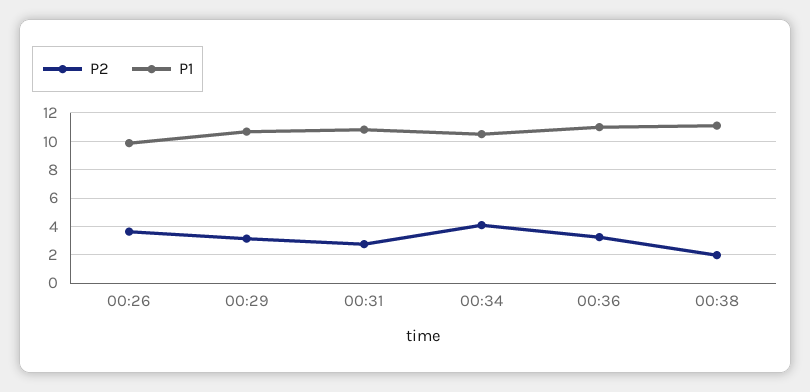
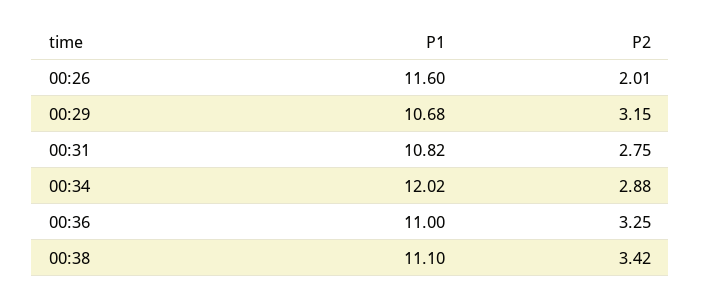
  {
    "P2": {
-     "00:26": 3.5,
+     "00:26": 2.01,
      "00:29": 3.15,
      "00:31": 2.75,
-     "00:34": 4,
+     "00:34": 2.88,
      "00:36": 3.25,
-     "00:38": 2
+     "00:38": 3.42
    },
    "P1": {
-     "00:26": 10,
+     "00:26": 11.6,
      "00:29": 10.68,
      "00:31": 10.82,
-     "00:34": 10.5,
+     "00:34": 12.02,
      "00:36": 11,
      "00:38": 11.1
    }
  }

